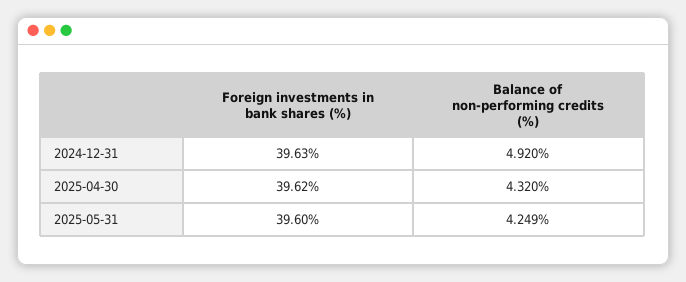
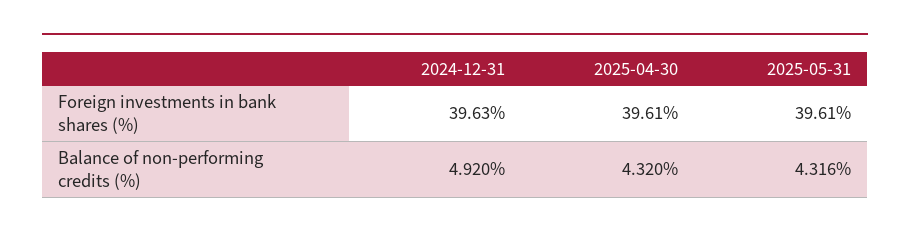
  {
    "Foreign investments in bank shares (%)": {
      "2024-12-31": 39.63,
-     "2025-04-30": 39.62,
+     "2025-04-30": 39.61,
-     "2025-05-31": 39.6
+     "2025-05-31": 39.61
    },
    "Balance of non-performing credits (%)": {
      "2024-12-31": 4.92,
      "2025-04-30": 4.32,
-     "2025-05-31": 4.249
+     "2025-05-31": 4.316
    }
  }

